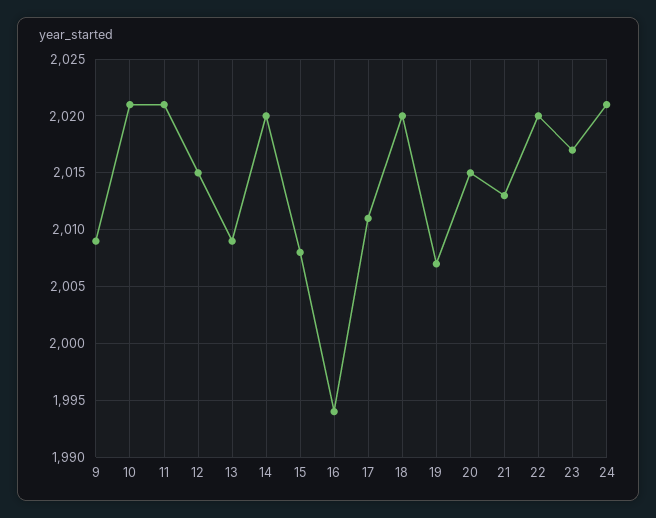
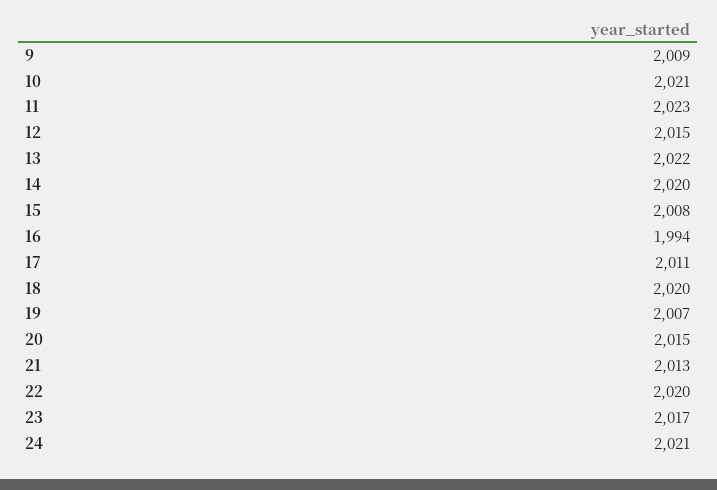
  {
    "9": 2009,
    "10": 2021,
-   "11": 2021,
+   "11": 2023,
    "12": 2015,
-   "13": 2009,
+   "13": 2022,
    "14": 2020,
    "15": 2008,
    "16": 1994,
    "17": 2011,
    "18": 2020,
    "19": 2007,
    "20": 2015,
    "21": 2013,
    "22": 2020,
    "23": 2017,
    "24": 2021
  }

